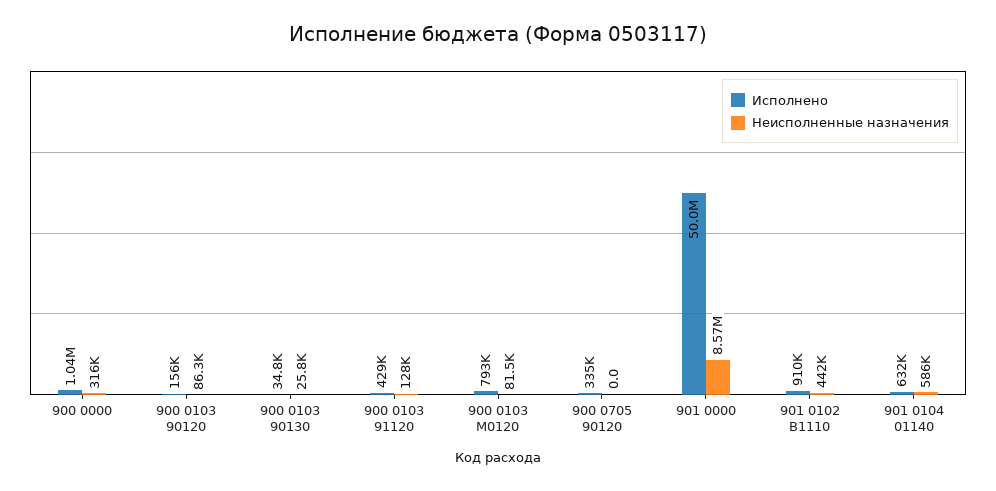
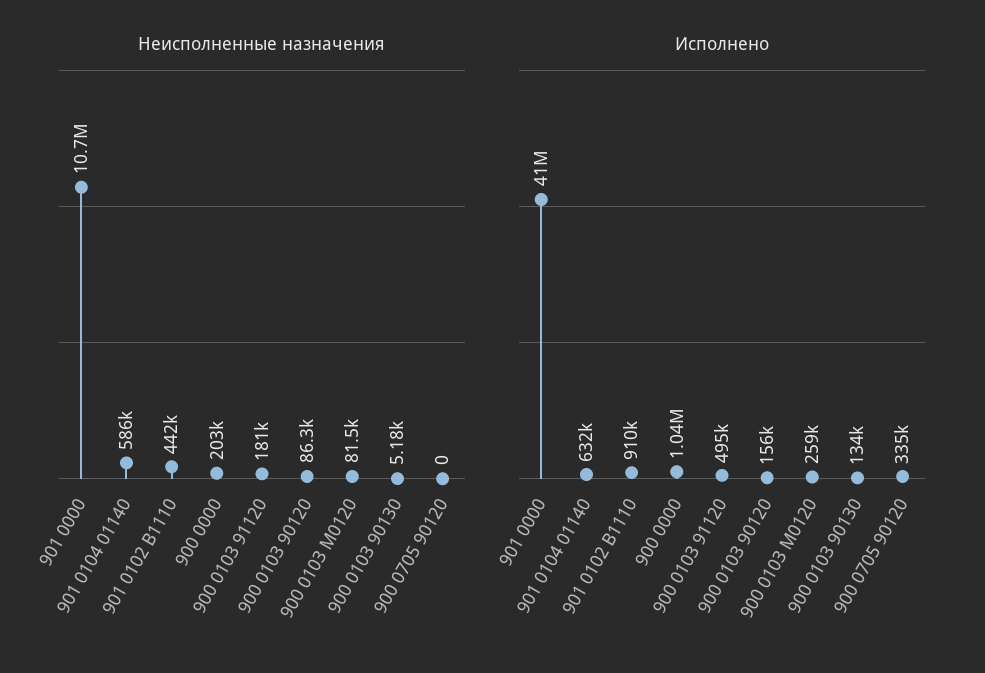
  {
    "Исполнено": {
      "900 0000": 1040000,
      "900 0103 90120": 156000,
-     "900 0103 90130": 34800,
+     "900 0103 90130": 134000,
-     "900 0103 91120": 429000,
+     "900 0103 91120": 495000,
-     "900 0103 М0120": 793000,
+     "900 0103 М0120": 259000,
      "900 0705 90120": 335000,
-     "901 0000": 50000000,
+     "901 0000": 41000000,
      "901 0102 В1110": 910000,
      "901 0104 01140": 632000
    },
    "Неисполненные назначения": {
-     "900 0000": 316000,
+     "900 0000": 203000,
      "900 0103 90120": 86300,
-     "900 0103 90130": 25800,
+     "900 0103 90130": 5180,
-     "900 0103 91120": 128000,
+     "900 0103 91120": 181000,
      "900 0103 М0120": 81500,
      "900 0705 90120": 0,
-     "901 0000": 8570000,
+     "901 0000": 10700000,
      "901 0102 В1110": 442000,
      "901 0104 01140": 586000
    }
  }

